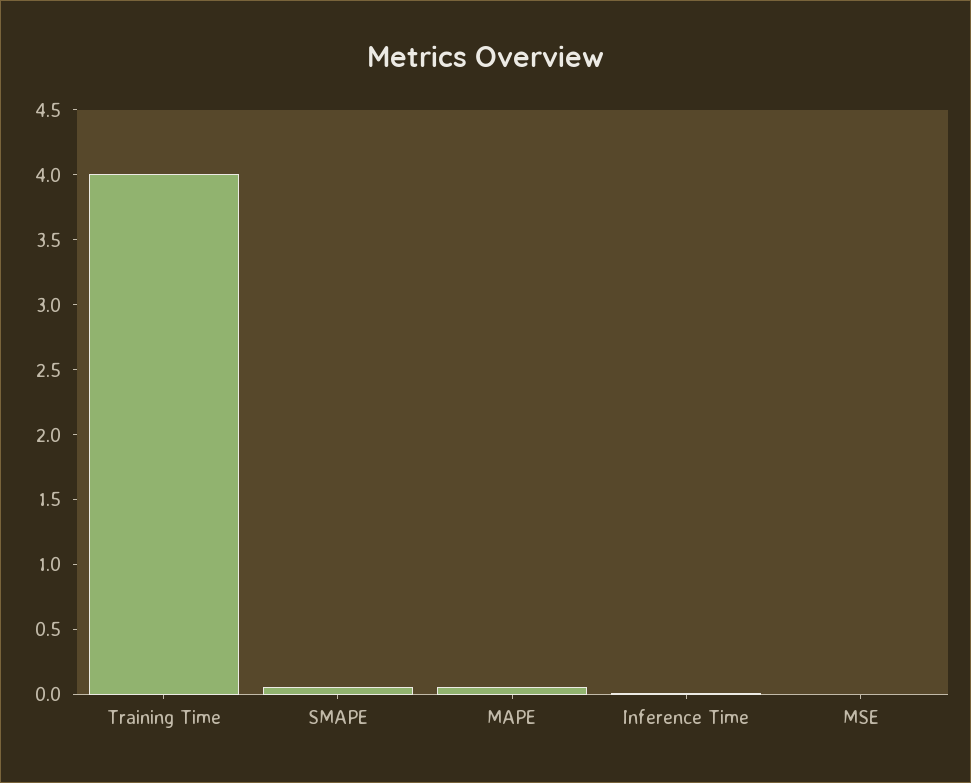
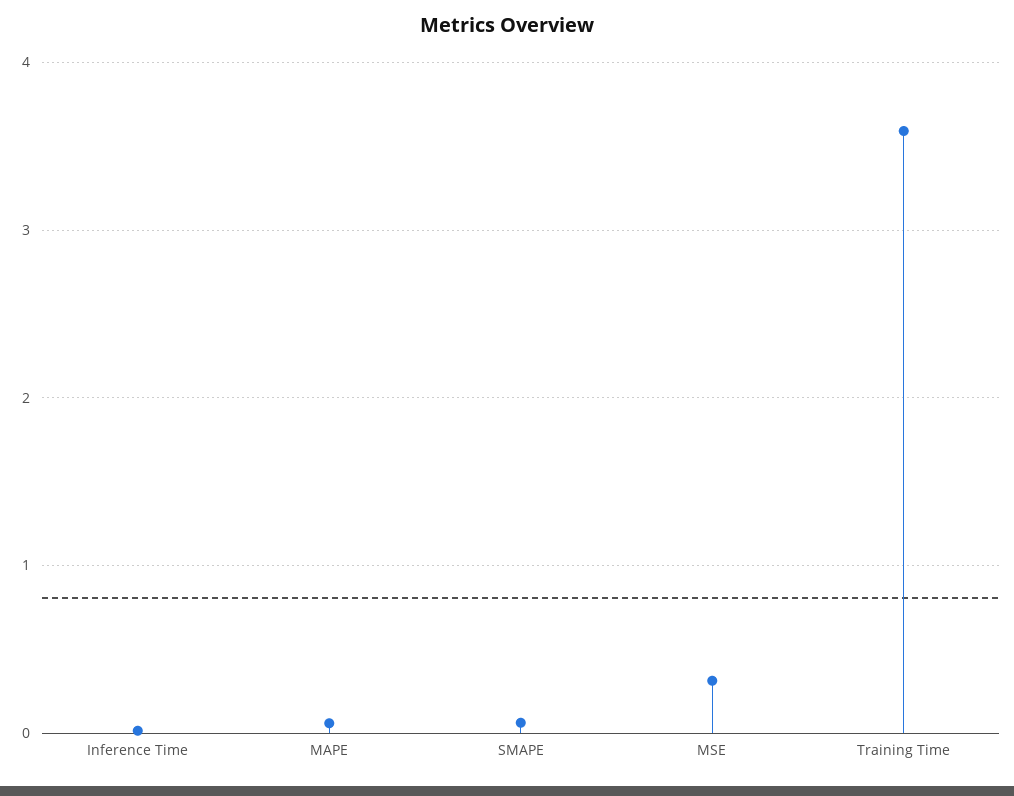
  {
-   "Training Time": 4,
+   "Training Time": 3.6,
    "SMAPE": 0.1,
    "MAPE": 0.1,
    "Inference Time": 0,
-   "MSE": 0
+   "MSE": 0.3
  }

